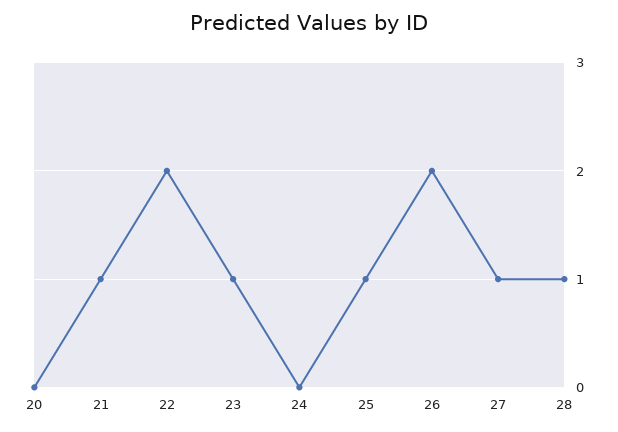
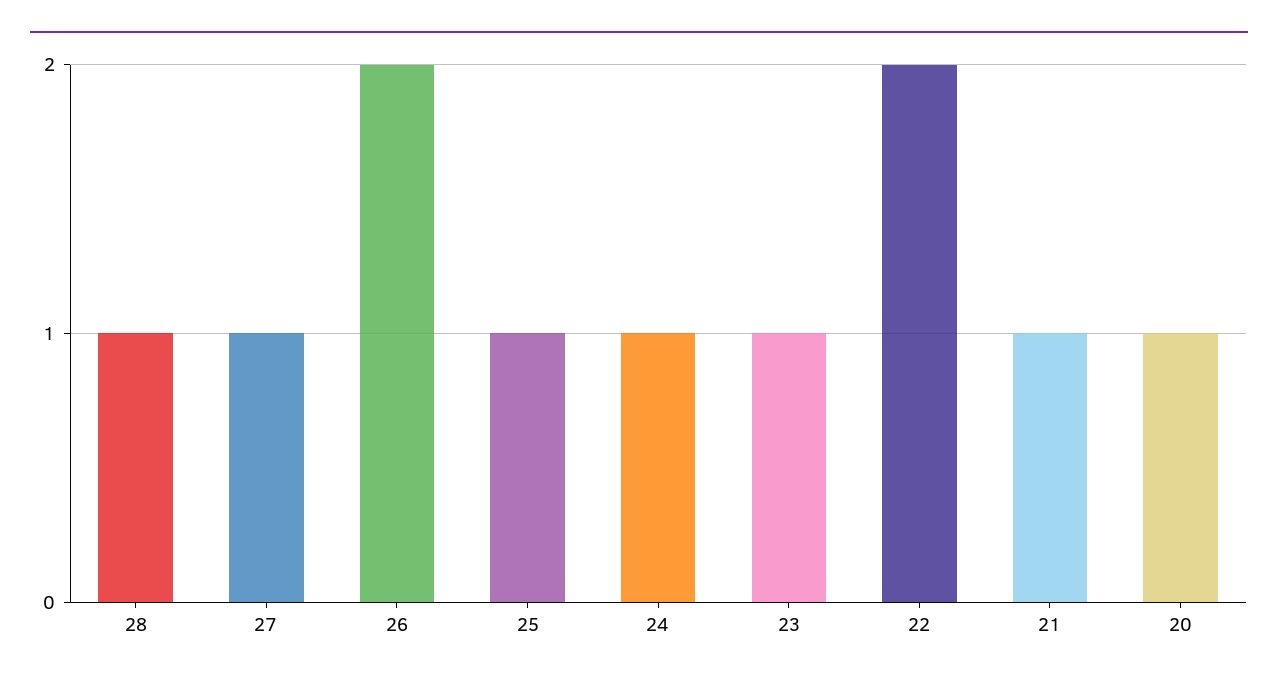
  {
-   "20": 0,
+   "20": 1,
    "21": 1,
    "22": 2,
    "23": 1,
-   "24": 0,
+   "24": 1,
    "25": 1,
    "26": 2,
    "27": 1,
    "28": 1
  }

